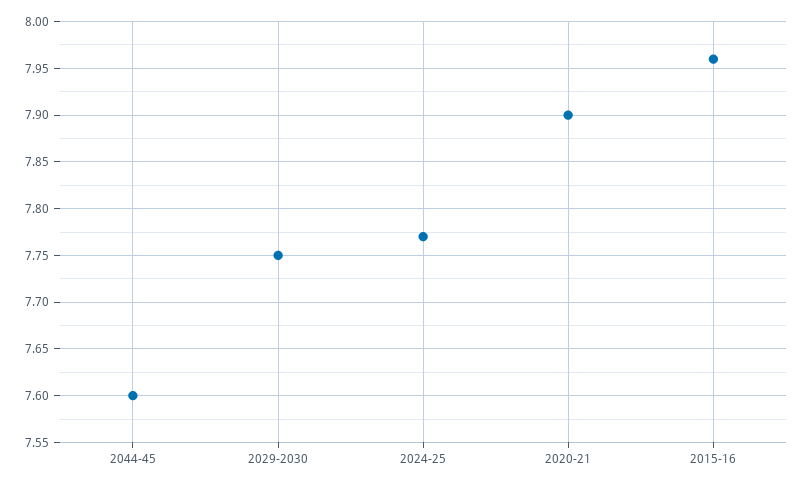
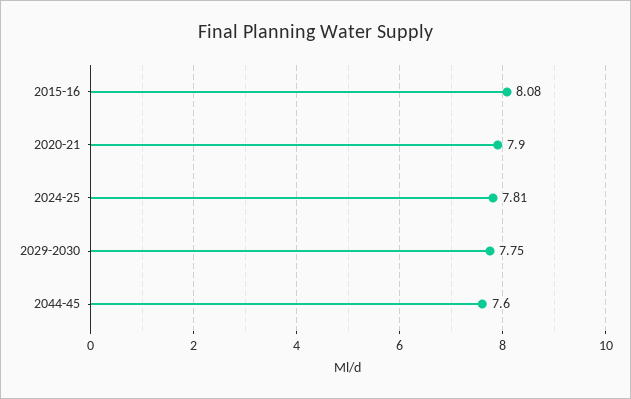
  {
    "2044-45": 7.6,
    "2029-2030": 7.75,
-   "2024-25": 7.77,
+   "2024-25": 7.81,
    "2020-21": 7.9,
-   "2015-16": 7.96
+   "2015-16": 8.08
  }

